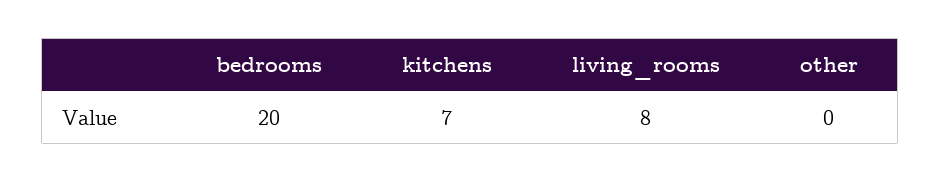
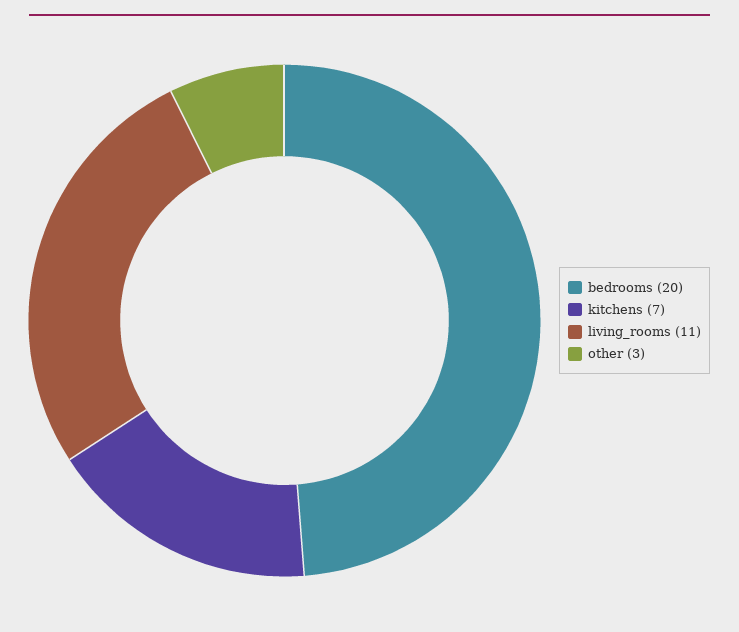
  {
    "bedrooms": 20,
    "kitchens": 7,
-   "living_rooms": 8,
+   "living_rooms": 11,
-   "other": 0
+   "other": 3
  }

